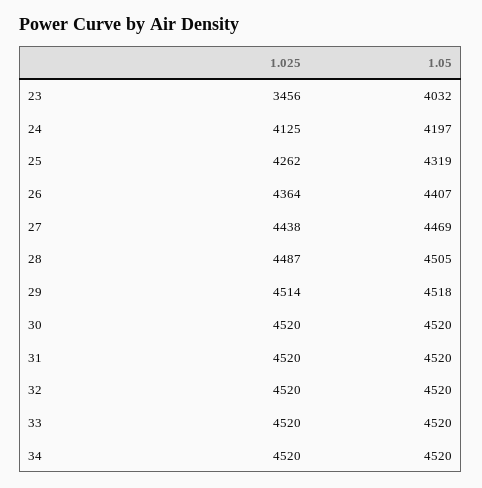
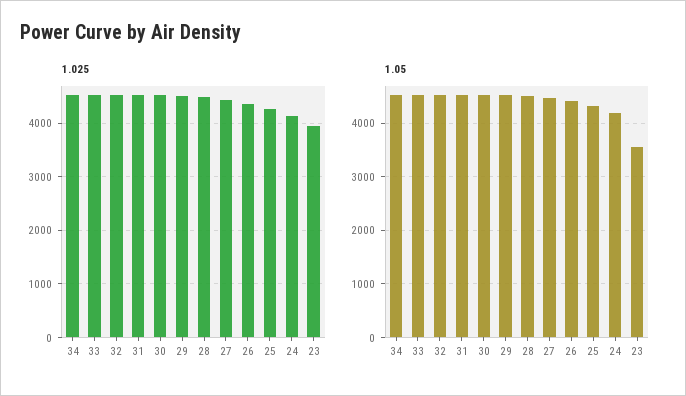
  {
    "1.025": {
-     "23": 3456,
+     "23": 4000,
      "24": 4125,
      "25": 4262,
      "26": 4364,
      "27": 4438,
      "28": 4487,
      "29": 4514,
      "30": 4520,
      "31": 4520,
      "32": 4520,
      "33": 4520,
      "34": 4520
    },
    "1.05": {
-     "23": 4032,
+     "23": 3600,
      "24": 4197,
      "25": 4319,
      "26": 4407,
      "27": 4469,
      "28": 4505,
      "29": 4518,
      "30": 4520,
      "31": 4520,
      "32": 4520,
      "33": 4520,
      "34": 4520
    }
  }

